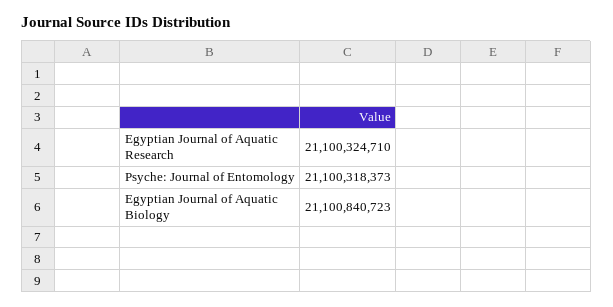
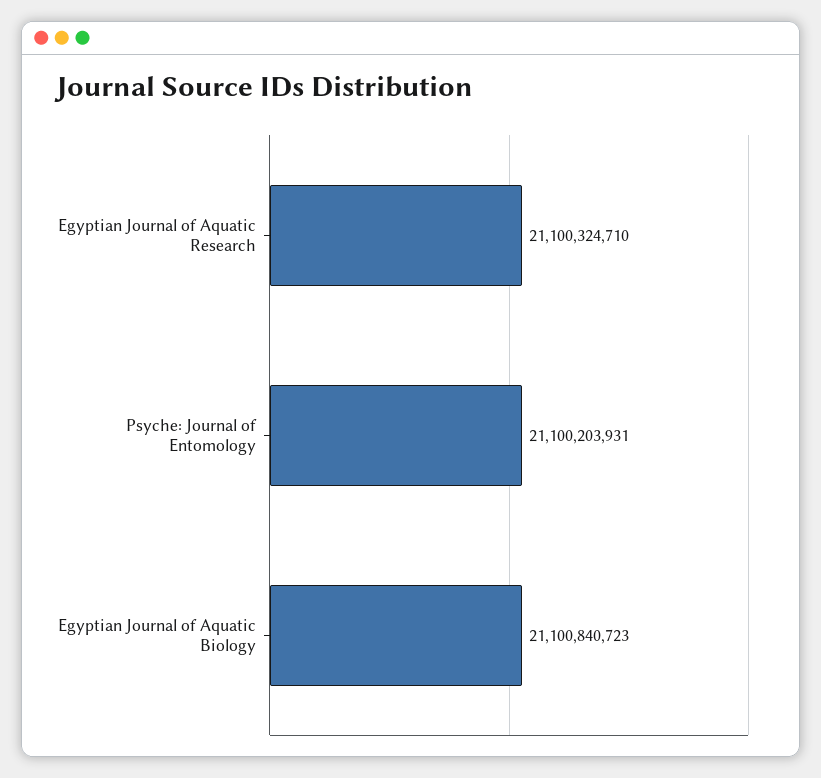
  {
    "Egyptian Journal of Aquatic Research": 21100324710,
-   "Psyche: Journal of Entomology": 21100318373,
+   "Psyche: Journal of Entomology": 21100203931,
    "Egyptian Journal of Aquatic Biology": 21100840723
  }

